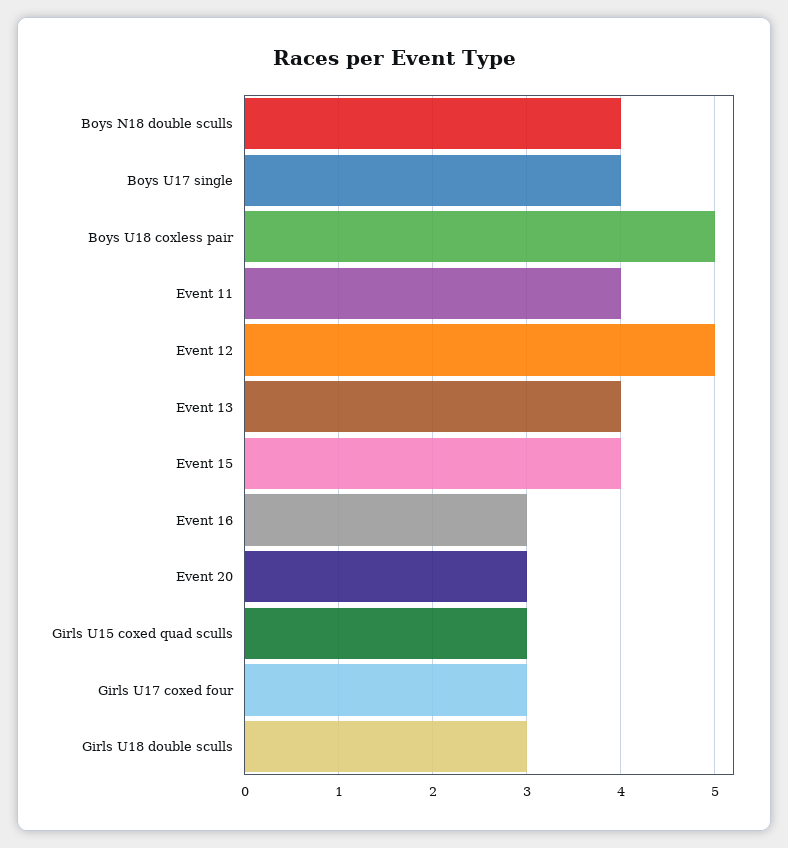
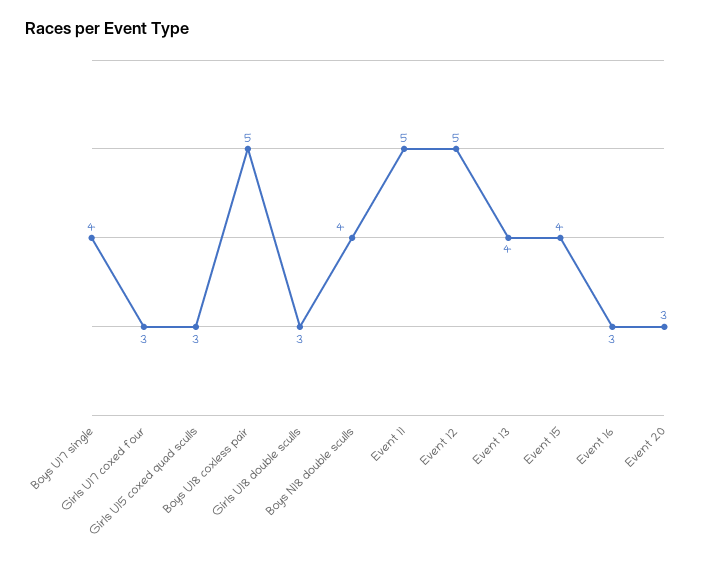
  {
    "Boys N18 double sculls": 4,
    "Boys U17 single": 4,
    "Boys U18 coxless pair": 5,
-   "Event 11": 4,
+   "Event 11": 5,
    "Event 12": 5,
    "Event 13": 4,
    "Event 15": 4,
    "Event 16": 3,
    "Event 20": 3,
    "Girls U15 coxed quad sculls": 3,
    "Girls U17 coxed four": 3,
    "Girls U18 double sculls": 3
  }

